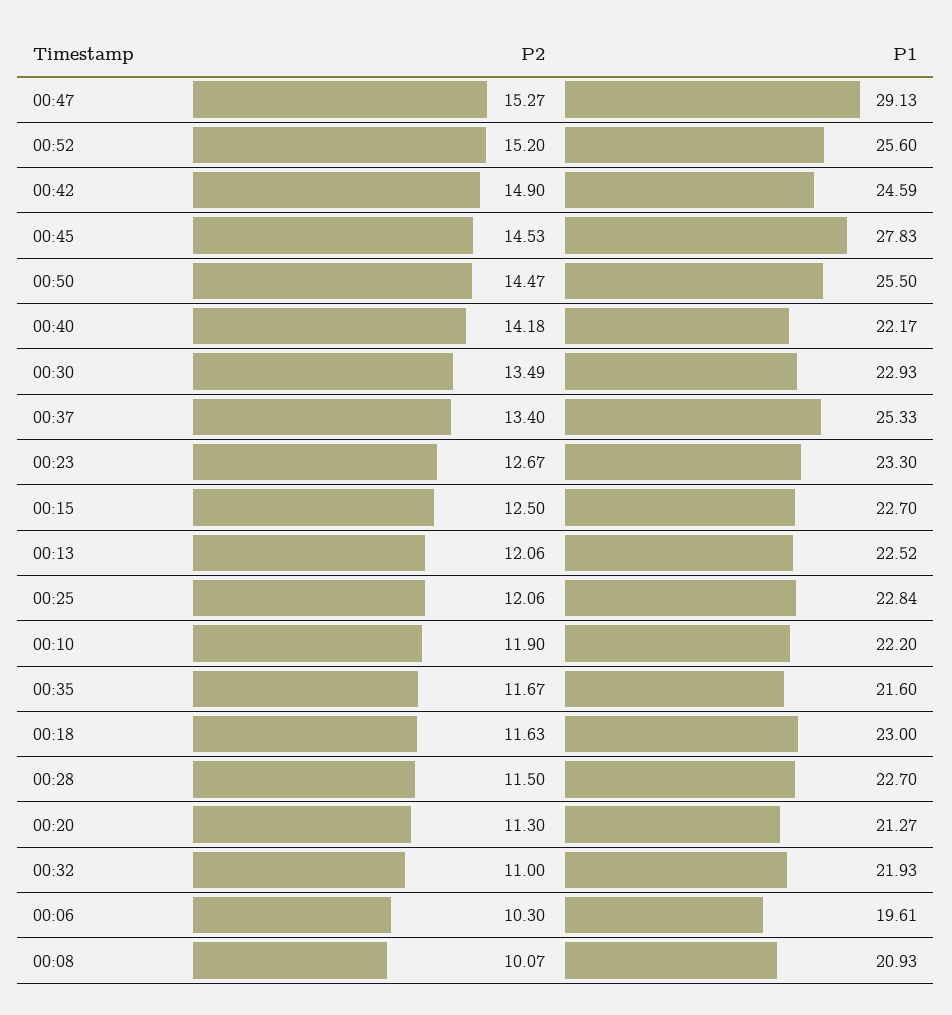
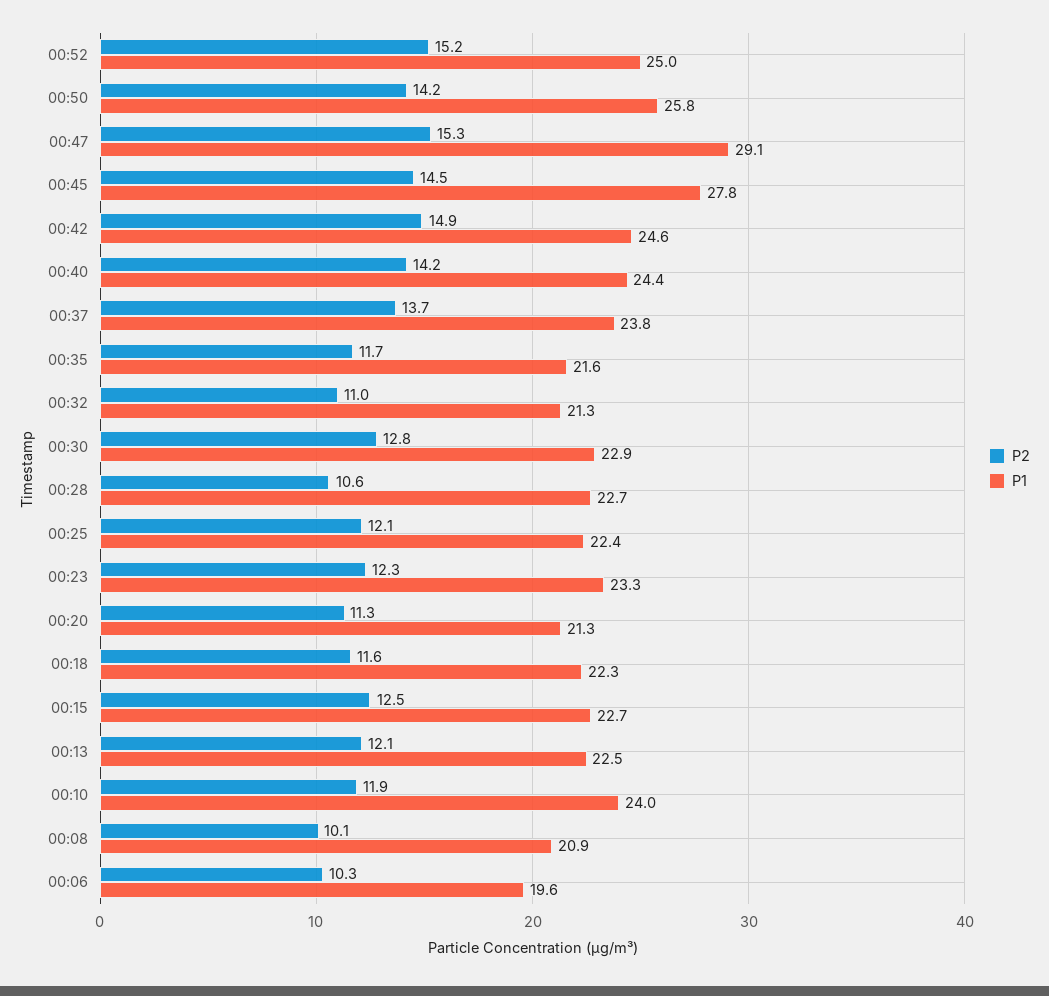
  {
    "P2": {
      "00:47": 15.27,
      "00:52": 15.2,
      "00:42": 14.9,
      "00:45": 14.53,
-     "00:50": 14.47,
+     "00:50": 14.2,
      "00:40": 14.18,
-     "00:30": 13.49,
+     "00:30": 12.8,
-     "00:37": 13.4,
+     "00:37": 13.7,
-     "00:23": 12.67,
+     "00:23": 12.3,
      "00:15": 12.5,
      "00:13": 12.06,
      "00:25": 12.06,
      "00:10": 11.9,
      "00:35": 11.67,
      "00:18": 11.63,
-     "00:28": 11.5,
+     "00:28": 10.6,
      "00:20": 11.3,
      "00:32": 11,
      "00:06": 10.3,
      "00:08": 10.07
    },
    "P1": {
      "00:47": 29.13,
-     "00:52": 25.6,
+     "00:52": 25,
      "00:42": 24.59,
      "00:45": 27.83,
-     "00:50": 25.5,
+     "00:50": 25.8,
-     "00:40": 22.17,
+     "00:40": 24.4,
      "00:30": 22.93,
-     "00:37": 25.33,
+     "00:37": 23.8,
      "00:23": 23.3,
      "00:15": 22.7,
      "00:13": 22.52,
-     "00:25": 22.84,
+     "00:25": 22.4,
-     "00:10": 22.2,
+     "00:10": 24,
      "00:35": 21.6,
-     "00:18": 23,
+     "00:18": 22.3,
      "00:28": 22.7,
      "00:20": 21.27,
-     "00:32": 21.93,
+     "00:32": 21.3,
      "00:06": 19.61,
      "00:08": 20.93
    }
  }

